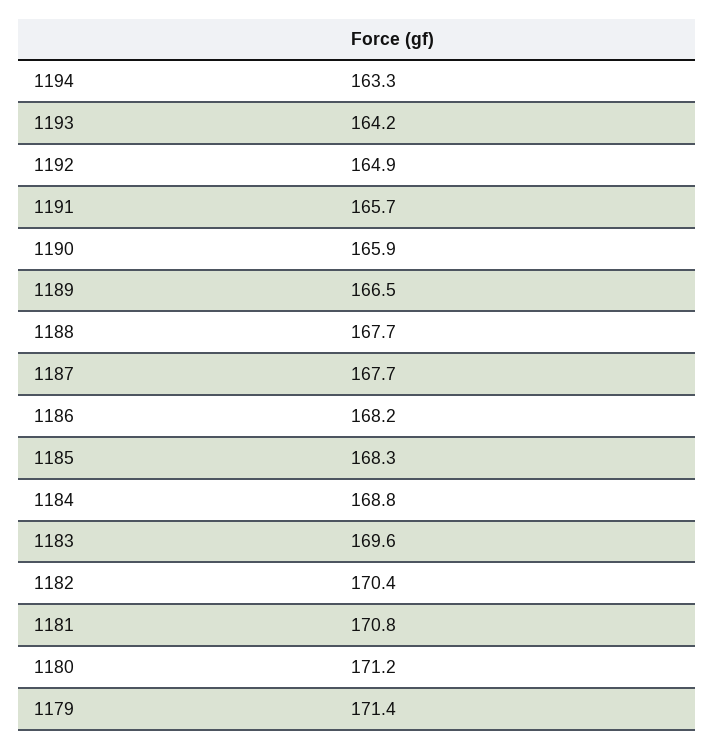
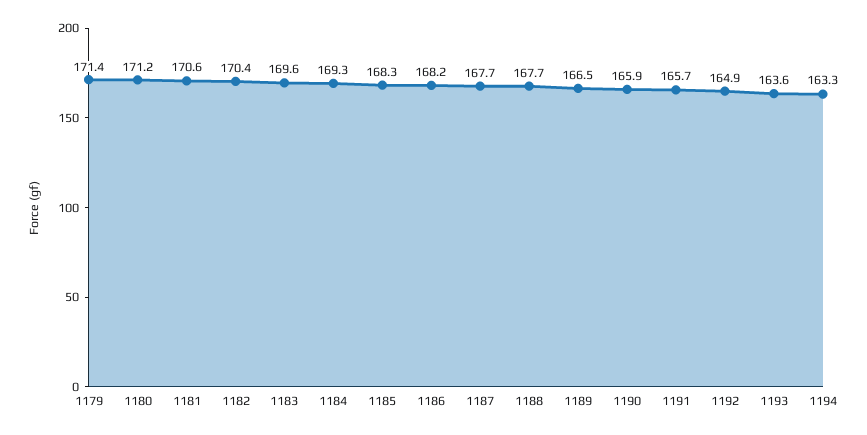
  {
    "1194": 163.3,
-   "1193": 164.2,
+   "1193": 163.6,
    "1192": 164.9,
    "1191": 165.7,
    "1190": 165.9,
    "1189": 166.5,
    "1188": 167.7,
    "1187": 167.7,
    "1186": 168.2,
    "1185": 168.3,
-   "1184": 168.8,
+   "1184": 169.3,
    "1183": 169.6,
    "1182": 170.4,
-   "1181": 170.8,
+   "1181": 170.6,
    "1180": 171.2,
    "1179": 171.4
  }

